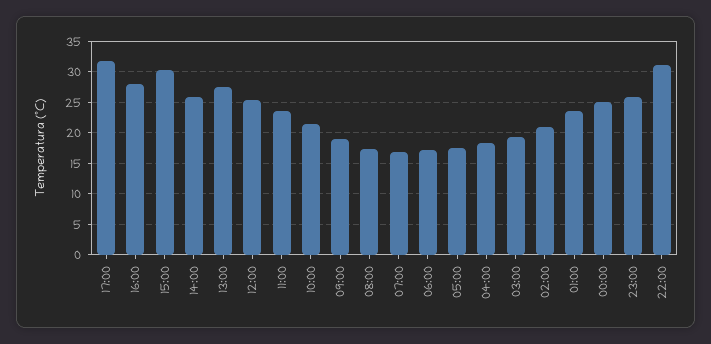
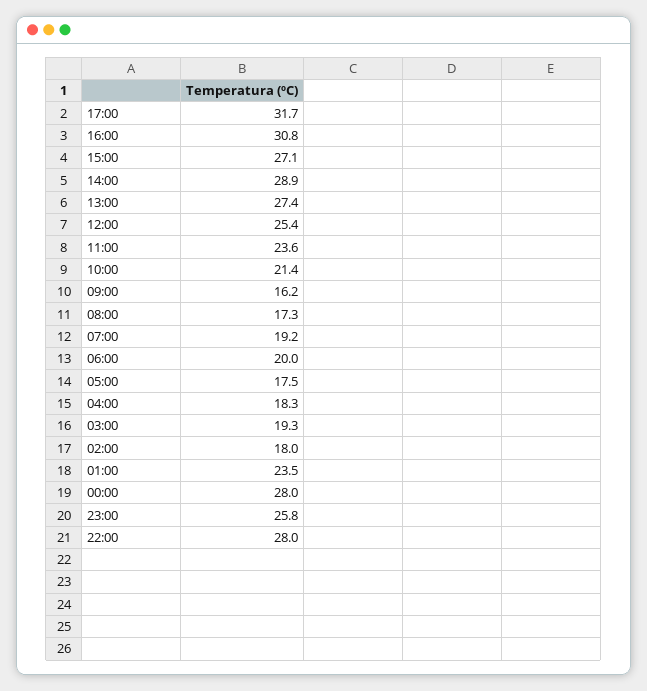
  {
    "17:00": 31.7,
-   "16:00": 28,
+   "16:00": 30.8,
-   "15:00": 30,
+   "15:00": 27.1,
-   "14:00": 26,
+   "14:00": 28.9,
    "13:00": 27.4,
    "12:00": 25.4,
    "11:00": 23.6,
    "10:00": 21.4,
-   "09:00": 19,
+   "09:00": 16.2,
    "08:00": 17.3,
-   "07:00": 17,
+   "07:00": 19.2,
-   "06:00": 17,
+   "06:00": 20,
    "05:00": 17.5,
    "04:00": 18.3,
    "03:00": 19.3,
-   "02:00": 21,
+   "02:00": 18,
    "01:00": 23.5,
-   "00:00": 25,
+   "00:00": 28,
    "23:00": 25.8,
-   "22:00": 31
+   "22:00": 28
  }

